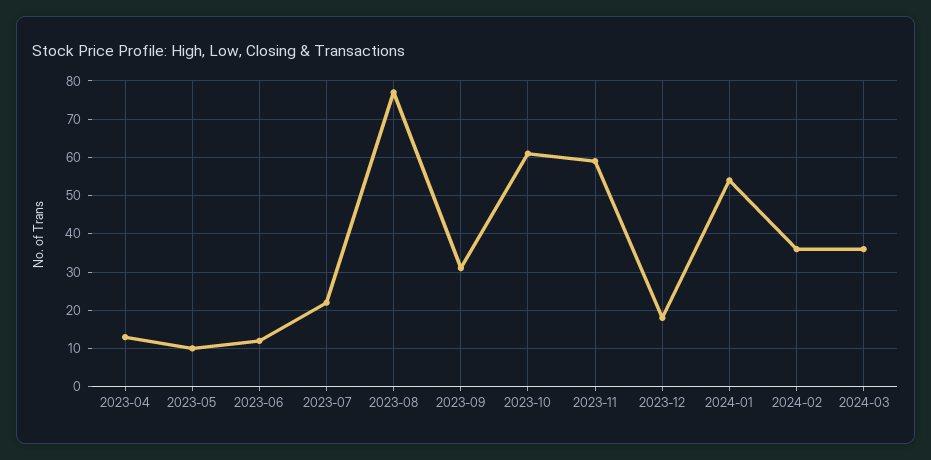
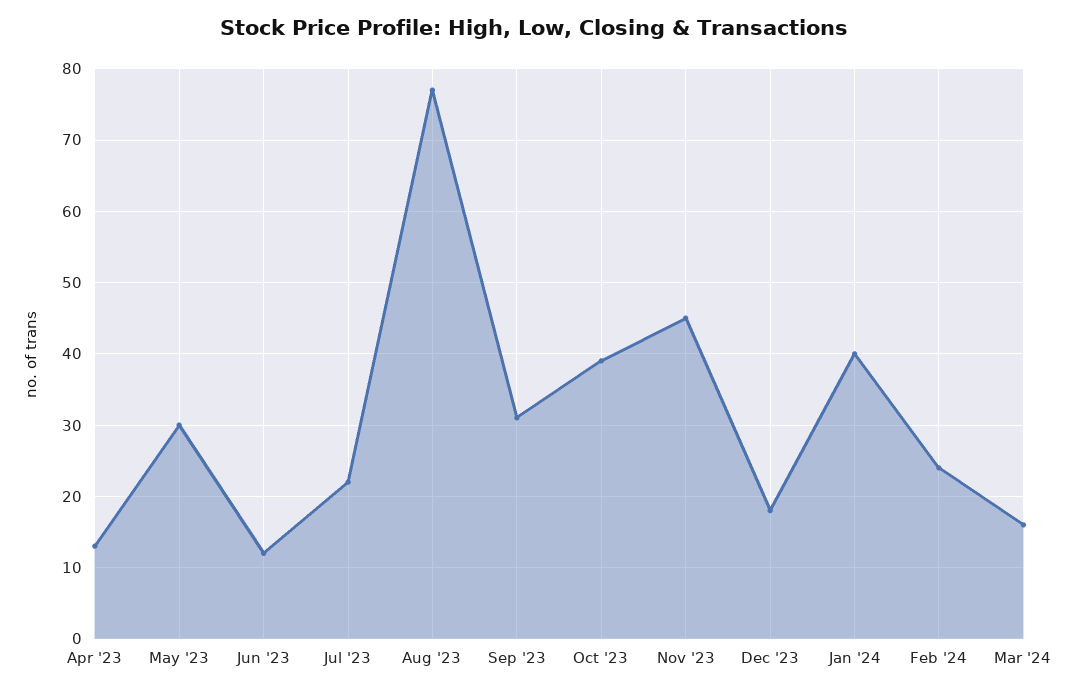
  {
    "2023-04": 13,
-   "2023-05": 10,
+   "2023-05": 30,
    "2023-06": 12,
    "2023-07": 22,
    "2023-08": 77,
    "2023-09": 31,
-   "2023-10": 60,
+   "2023-10": 39,
-   "2023-11": 60,
+   "2023-11": 45,
    "2023-12": 18,
-   "2024-01": 55,
+   "2024-01": 40,
-   "2024-02": 35,
+   "2024-02": 24,
-   "2024-03": 35
+   "2024-03": 16
  }

